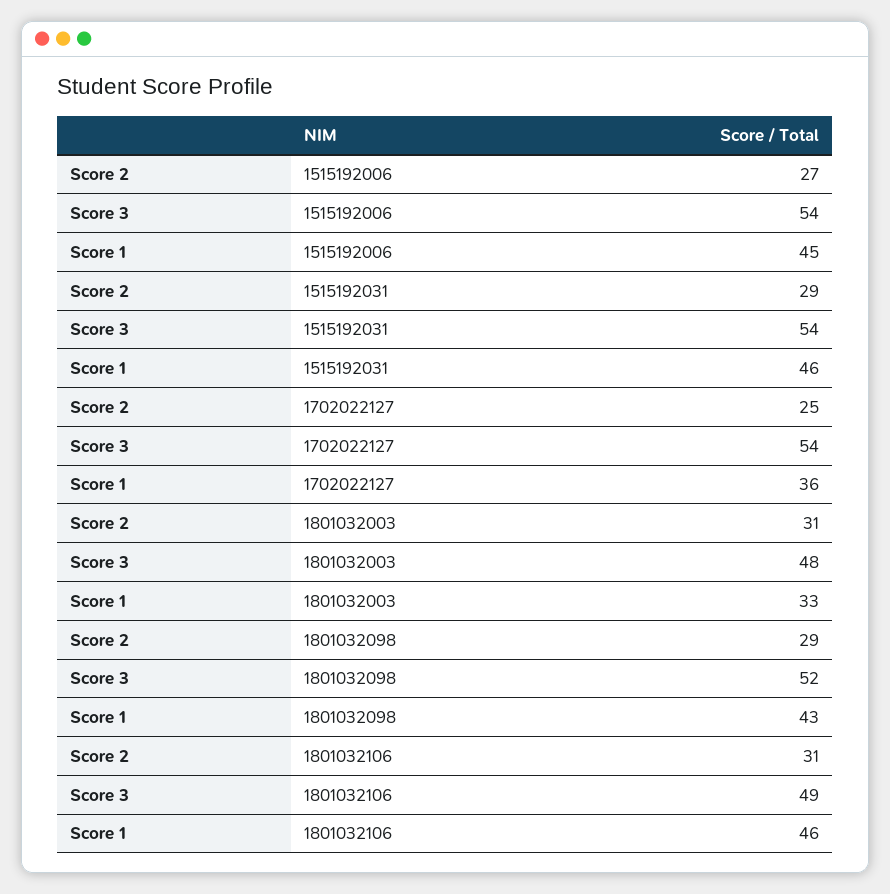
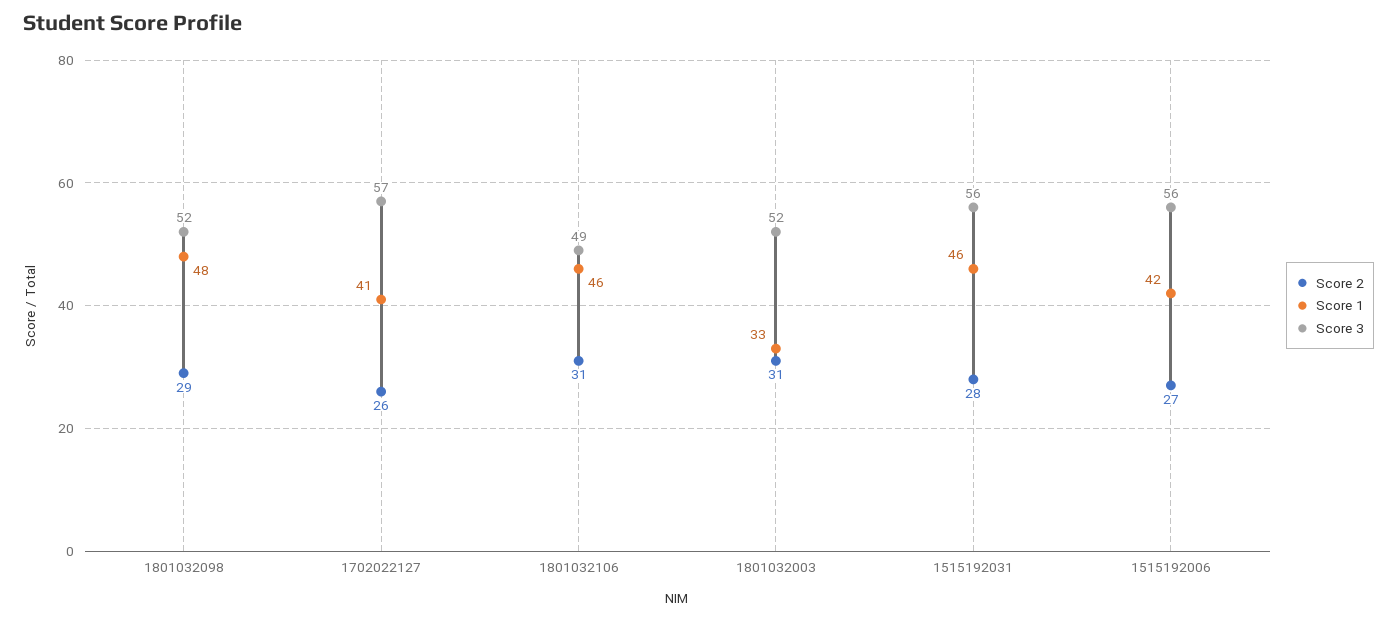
  {
    "Score 2": {
      "1515192006": 27,
-     "1515192031": 29,
+     "1515192031": 28,
-     "1702022127": 25,
+     "1702022127": 26,
      "1801032003": 31,
      "1801032098": 29,
      "1801032106": 31
    },
    "Score 3": {
-     "1515192006": 54,
+     "1515192006": 56,
-     "1515192031": 54,
+     "1515192031": 56,
-     "1702022127": 54,
+     "1702022127": 57,
-     "1801032003": 48,
+     "1801032003": 52,
      "1801032098": 52,
      "1801032106": 49
    },
    "Score 1": {
-     "1515192006": 45,
+     "1515192006": 42,
      "1515192031": 46,
-     "1702022127": 36,
+     "1702022127": 41,
      "1801032003": 33,
-     "1801032098": 43,
+     "1801032098": 48,
      "1801032106": 46
    }
  }

